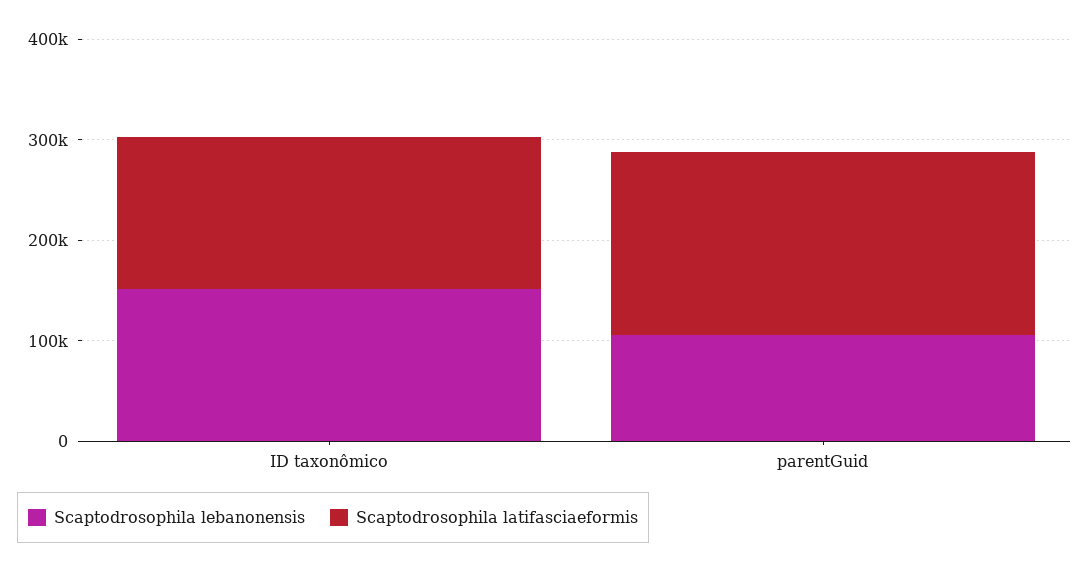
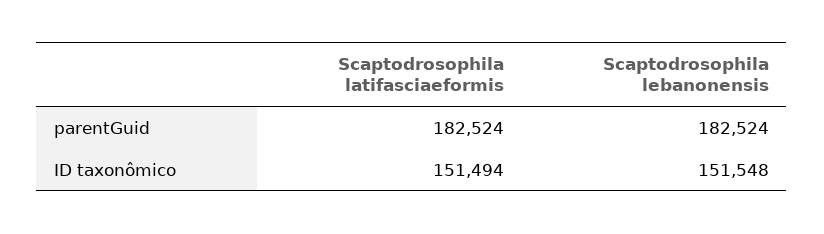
  {
    "Scaptodrosophila lebanonensis": {
      "ID taxonômico": 151548,
-     "parentGuid": 100000
+     "parentGuid": 182524
    },
    "Scaptodrosophila latifasciaeformis": {
      "ID taxonômico": 151494,
      "parentGuid": 182524
    }
  }

